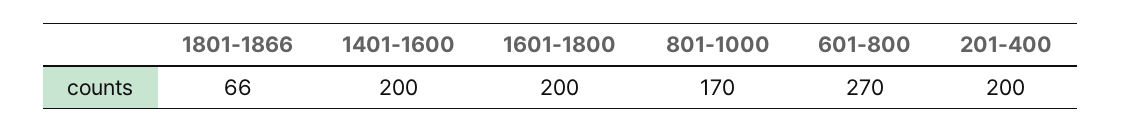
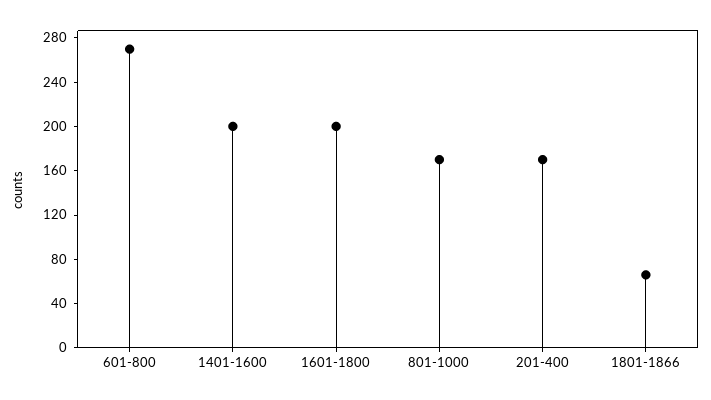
  {
    "1801-1866": 66,
    "1401-1600": 200,
    "1601-1800": 200,
    "801-1000": 170,
    "601-800": 270,
-   "201-400": 200
+   "201-400": 170
  }

